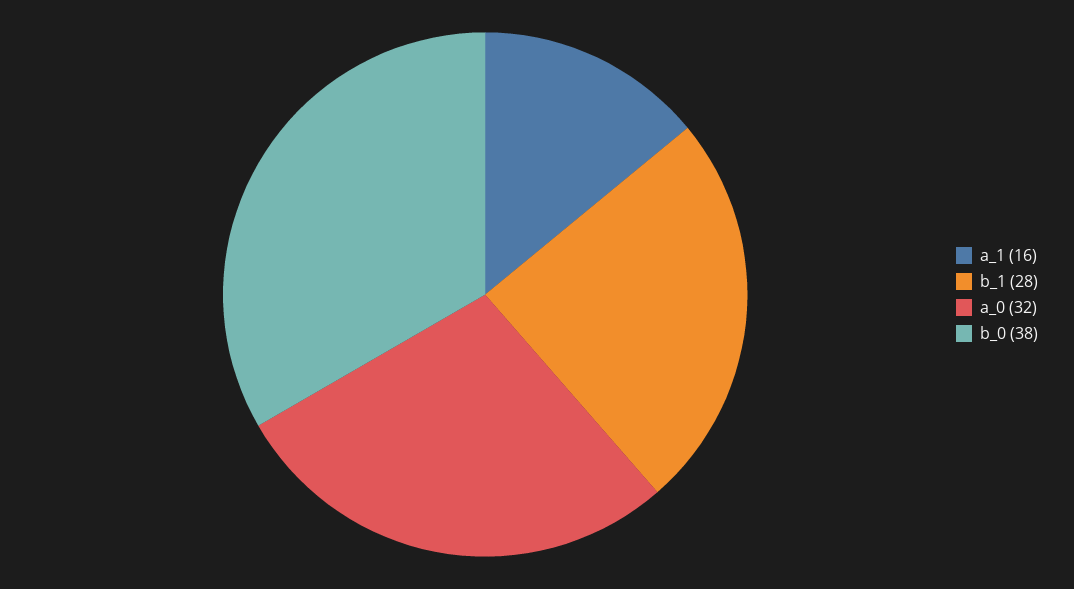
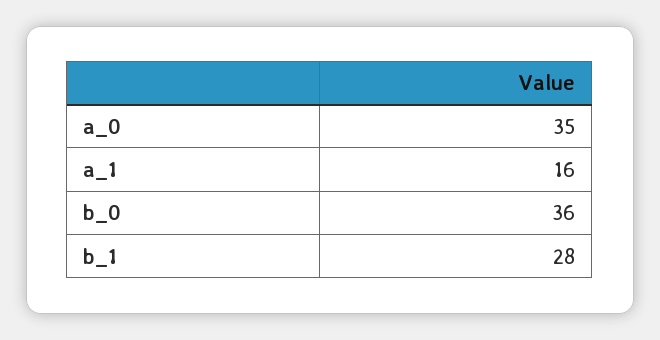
  {
    "a_1": 16,
    "b_1": 28,
-   "a_0": 32,
+   "a_0": 35,
-   "b_0": 38
+   "b_0": 36
  }

